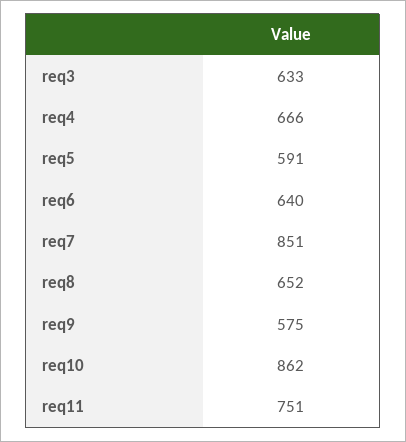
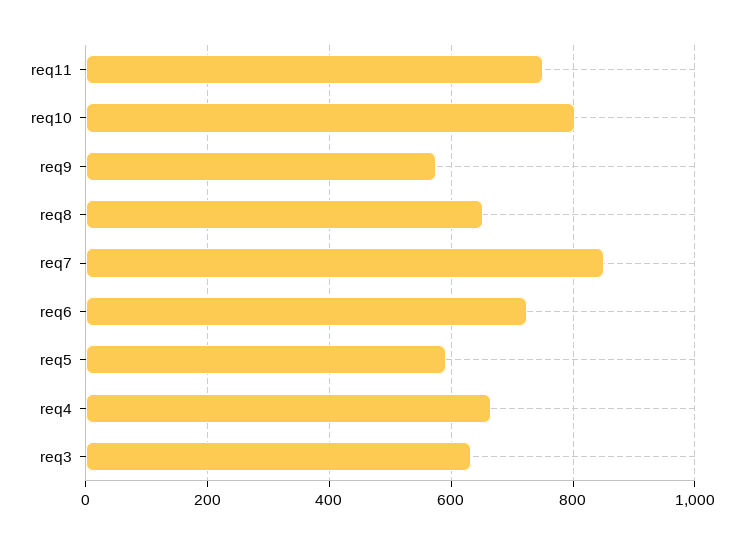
  {
    "req3": 633,
    "req4": 666,
    "req5": 591,
-   "req6": 640,
+   "req6": 720,
    "req7": 851,
    "req8": 652,
    "req9": 575,
-   "req10": 862,
+   "req10": 800,
    "req11": 751
  }

